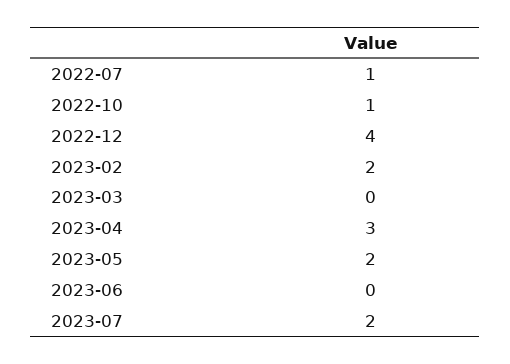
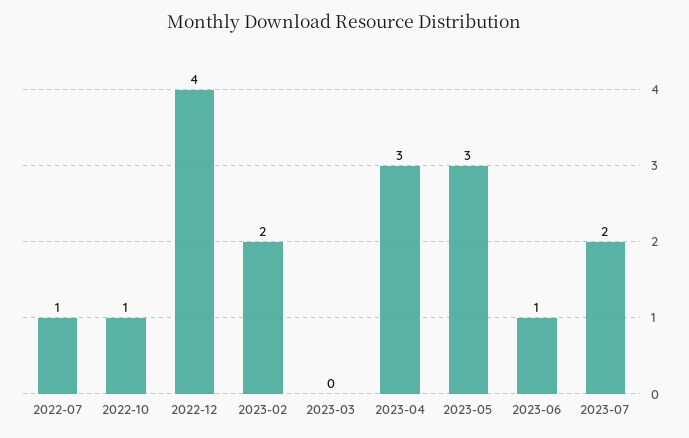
  {
    "2022-07": 1,
    "2022-10": 1,
    "2022-12": 4,
    "2023-02": 2,
    "2023-03": 0,
    "2023-04": 3,
-   "2023-05": 2,
+   "2023-05": 3,
-   "2023-06": 0,
+   "2023-06": 1,
    "2023-07": 2
  }

